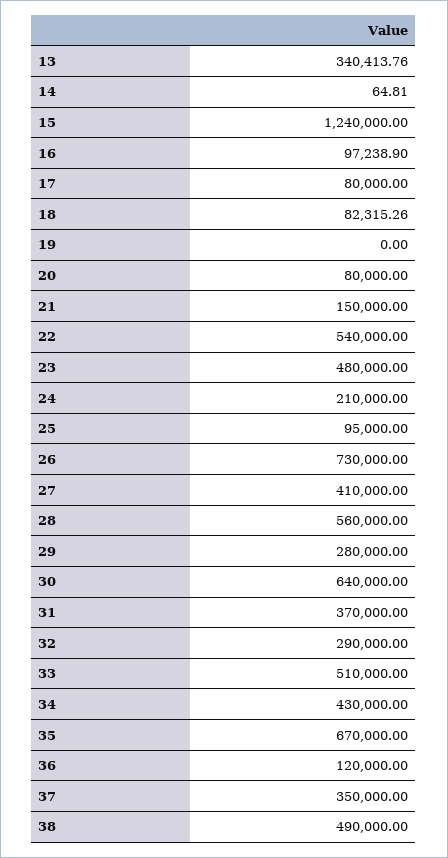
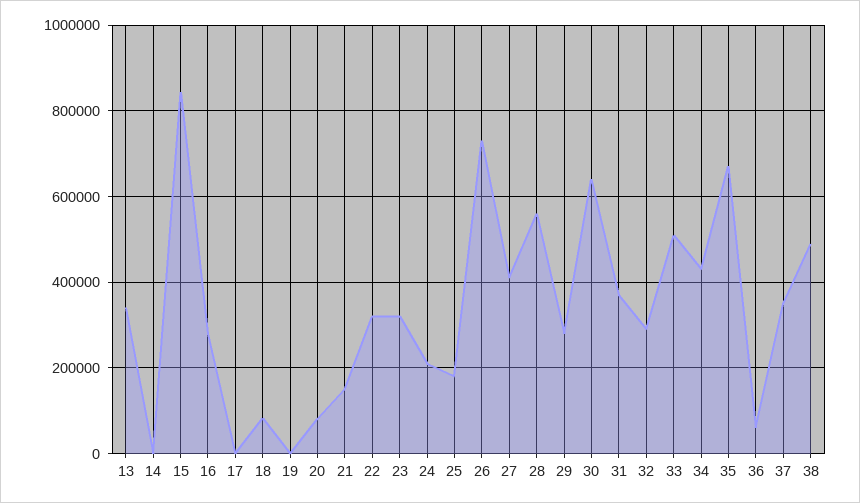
  {
    "13": 340413.76,
    "14": 64.81,
-   "15": 1240000,
+   "15": 840000,
-   "16": 97238.9,
+   "16": 280000,
-   "17": 80000,
+   "17": 0,
    "18": 82315.26,
    "19": 0,
    "20": 80000,
    "21": 150000,
-   "22": 540000,
+   "22": 320000,
-   "23": 480000,
+   "23": 320000,
    "24": 210000,
-   "25": 95000,
+   "25": 180000,
    "26": 730000,
    "27": 410000,
    "28": 560000,
    "29": 280000,
    "30": 640000,
    "31": 370000,
    "32": 290000,
    "33": 510000,
    "34": 430000,
    "35": 670000,
-   "36": 120000,
+   "36": 60000,
    "37": 350000,
    "38": 490000
  }

